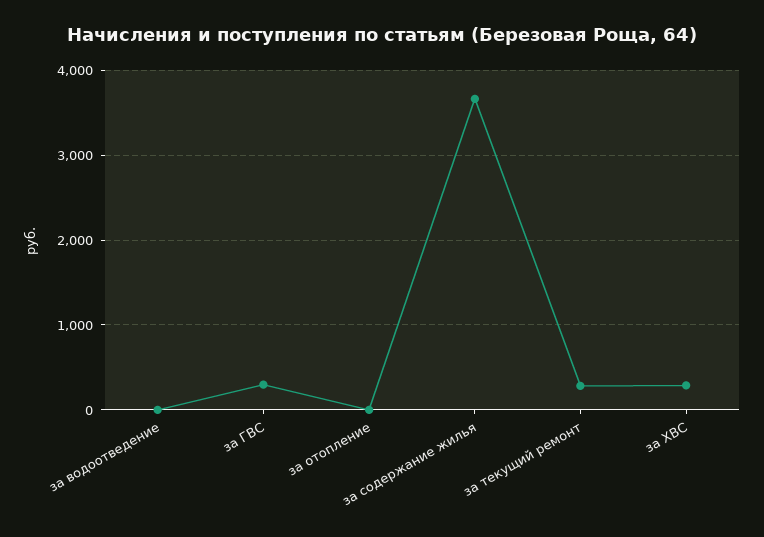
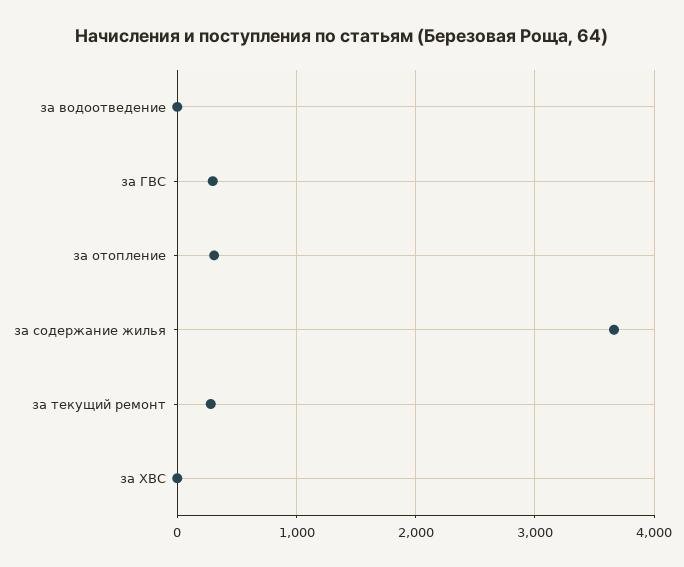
  {
    "за водоотведение": 0,
    "за ГВС": 300,
-   "за отопление": 0,
+   "за отопление": 300,
    "за содержание жилья": 3700,
    "за текущий ремонт": 300,
-   "за ХВС": 300
+   "за ХВС": 0
  }

